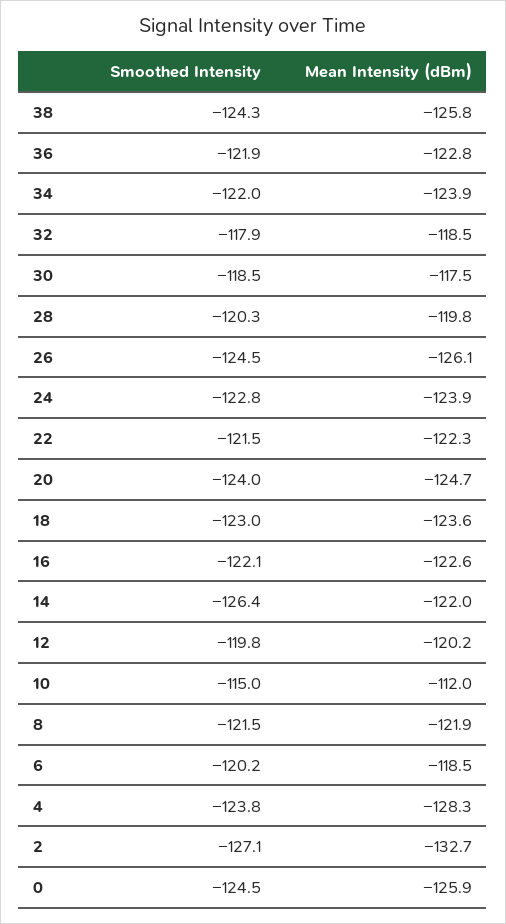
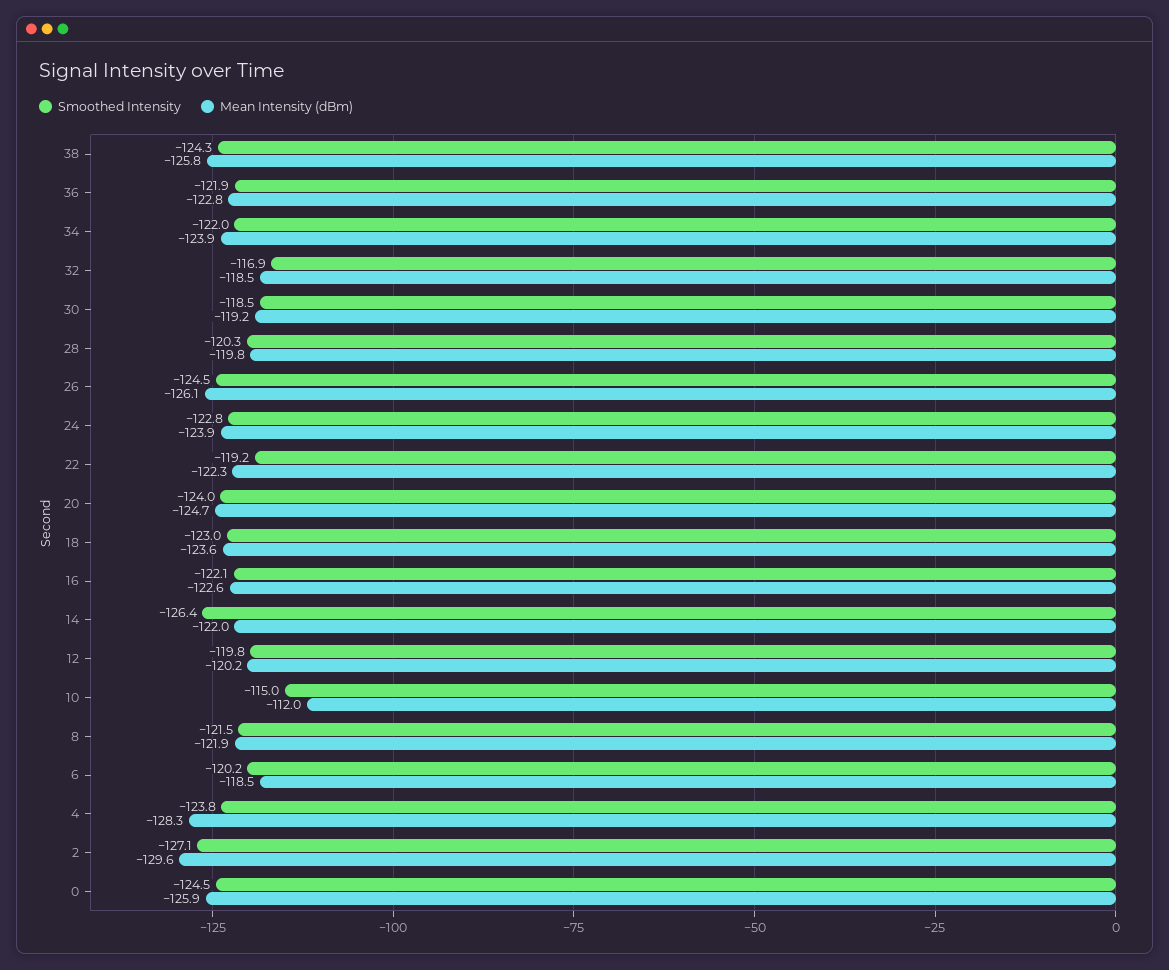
  {
    "Smoothed Intensity": {
      "38": -124.3,
      "36": -121.9,
      "34": -122,
-     "32": -117.9,
+     "32": -116.9,
      "30": -118.5,
      "28": -120.3,
      "26": -124.5,
      "24": -122.8,
-     "22": -121.5,
+     "22": -119.2,
      "20": -124,
      "18": -123,
      "16": -122.1,
      "14": -126.4,
      "12": -119.8,
      "10": -115,
      "8": -121.5,
      "6": -120.2,
      "4": -123.8,
      "2": -127.1,
      "0": -124.5
    },
    "Mean Intensity (dBm)": {
      "38": -125.8,
      "36": -122.8,
      "34": -123.9,
      "32": -118.5,
-     "30": -117.5,
+     "30": -119.2,
      "28": -119.8,
      "26": -126.1,
      "24": -123.9,
      "22": -122.3,
      "20": -124.7,
      "18": -123.6,
      "16": -122.6,
      "14": -122,
      "12": -120.2,
      "10": -112,
      "8": -121.9,
      "6": -118.5,
      "4": -128.3,
-     "2": -132.7,
+     "2": -129.6,
      "0": -125.9
    }
  }

